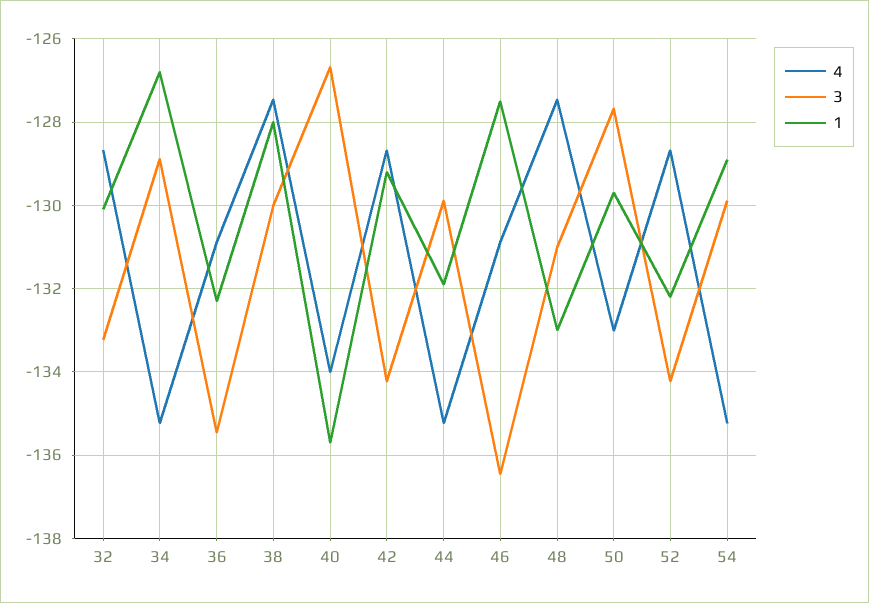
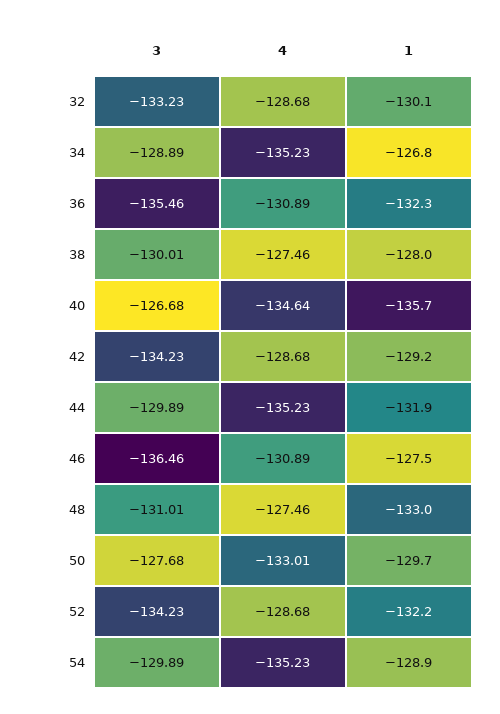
  {
    "4": {
      "32": -128.68,
      "34": -135.23,
      "36": -130.89,
      "38": -127.46,
-     "40": -134,
+     "40": -134.64,
      "42": -128.68,
      "44": -135.23,
      "46": -130.89,
      "48": -127.46,
      "50": -133.01,
      "52": -128.68,
      "54": -135.23
    },
    "3": {
      "32": -133.23,
      "34": -128.89,
      "36": -135.46,
      "38": -130.01,
      "40": -126.68,
      "42": -134.23,
      "44": -129.89,
      "46": -136.46,
      "48": -131.01,
      "50": -127.68,
      "52": -134.23,
      "54": -129.89
    },
    "1": {
      "32": -130.1,
      "34": -126.8,
      "36": -132.3,
      "38": -128,
      "40": -135.7,
      "42": -129.2,
      "44": -131.9,
      "46": -127.5,
      "48": -133,
      "50": -129.7,
      "52": -132.2,
      "54": -128.9
    }
  }

